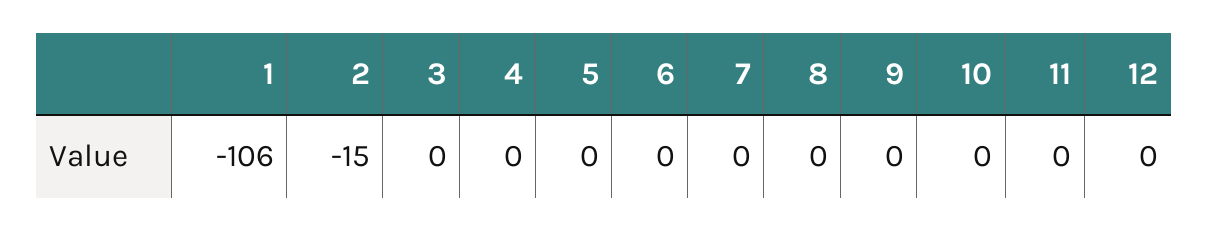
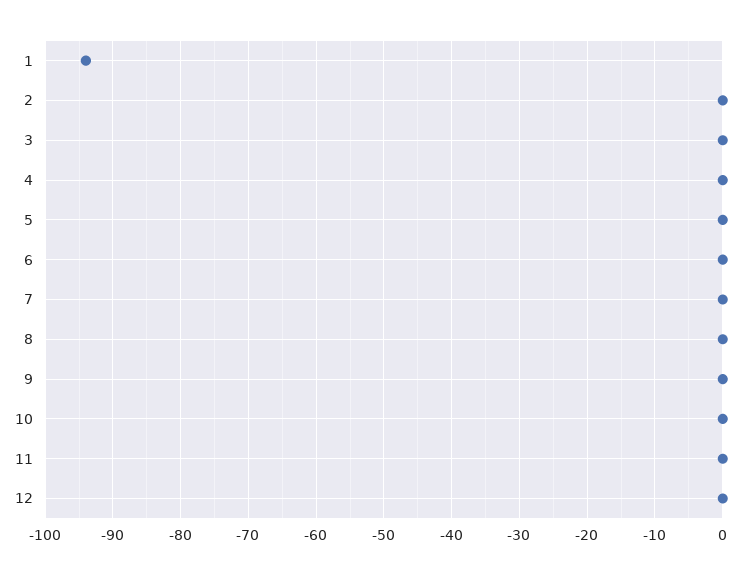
  {
-   "1": -106,
+   "1": -94,
-   "2": -15,
+   "2": 0,
    "3": 0,
    "4": 0,
    "5": 0,
    "6": 0,
    "7": 0,
    "8": 0,
    "9": 0,
    "10": 0,
    "11": 0,
    "12": 0
  }

